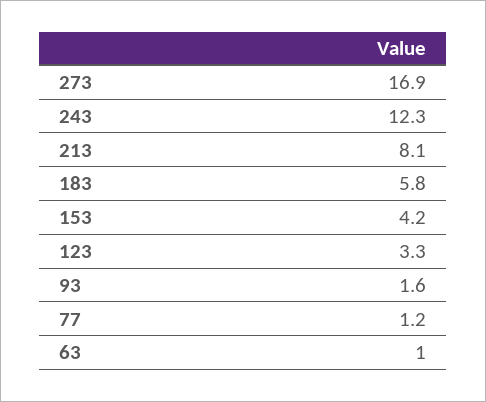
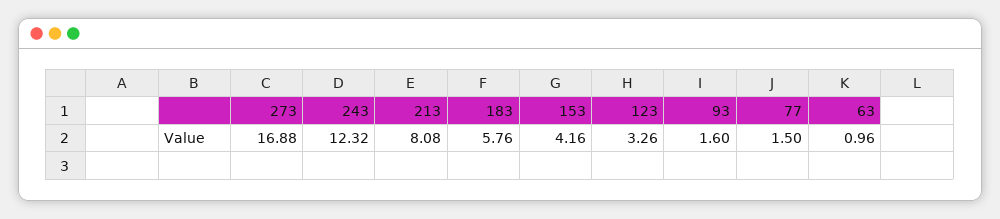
  {
    "273": 16.88,
    "243": 12.32,
    "213": 8.08,
    "183": 5.76,
    "153": 4.16,
    "123": 3.26,
    "93": 1.6,
-   "77": 1.2,
+   "77": 1.5,
    "63": 0.96
  }

